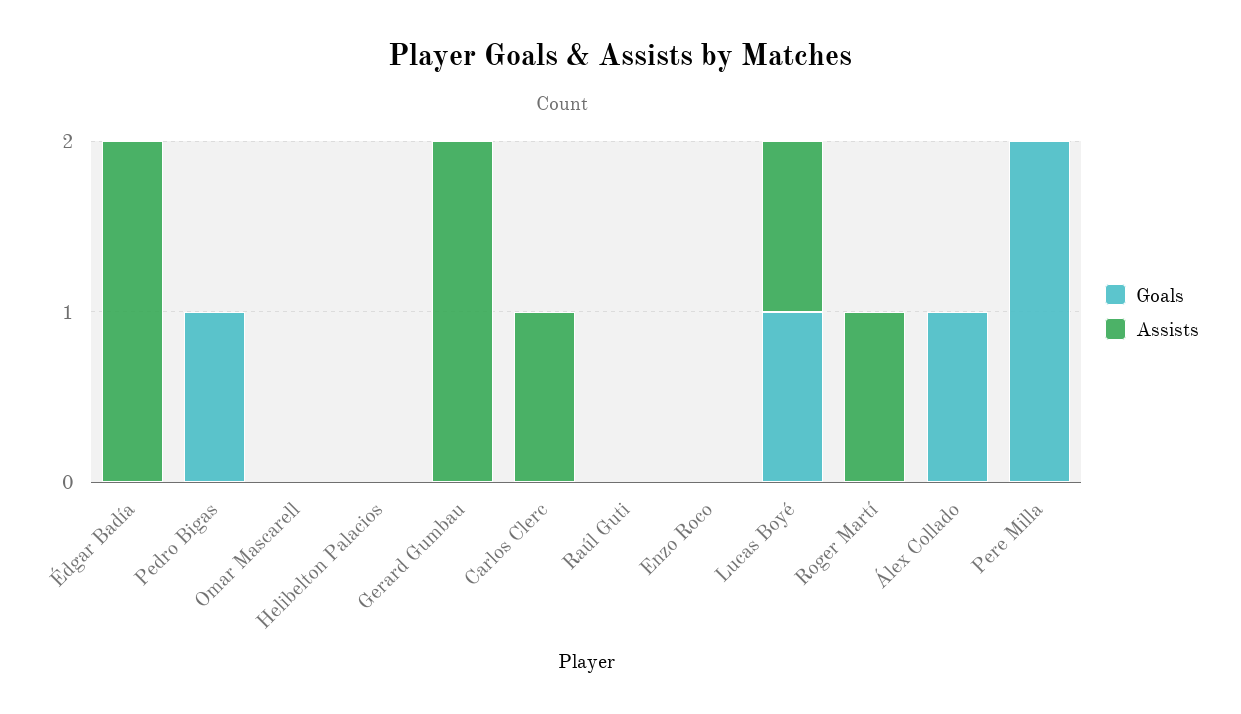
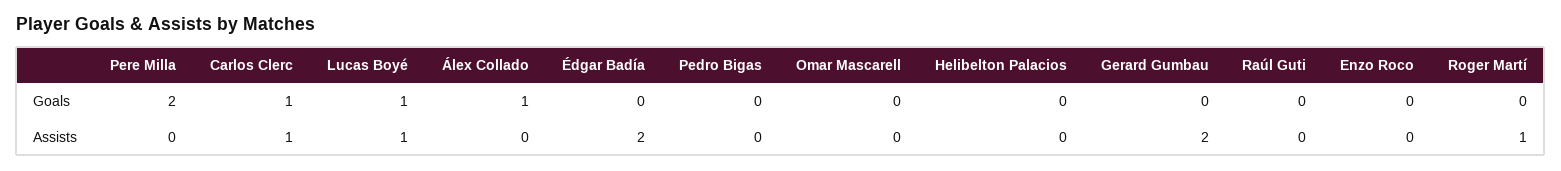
  {
    "Goals": {
      "Édgar Badía": 0,
-     "Pedro Bigas": 1,
+     "Pedro Bigas": 0,
      "Omar Mascarell": 0,
      "Helibelton Palacios": 0,
      "Gerard Gumbau": 0,
-     "Carlos Clerc": 0,
+     "Carlos Clerc": 1,
      "Raúl Guti": 0,
      "Enzo Roco": 0,
      "Lucas Boyé": 1,
      "Roger Martí": 0,
      "Álex Collado": 1,
      "Pere Milla": 2
    },
    "Assists": {
      "Édgar Badía": 2,
      "Pedro Bigas": 0,
      "Omar Mascarell": 0,
      "Helibelton Palacios": 0,
      "Gerard Gumbau": 2,
      "Carlos Clerc": 1,
      "Raúl Guti": 0,
      "Enzo Roco": 0,
      "Lucas Boyé": 1,
      "Roger Martí": 1,
      "Álex Collado": 0,
      "Pere Milla": 0
    }
  }

